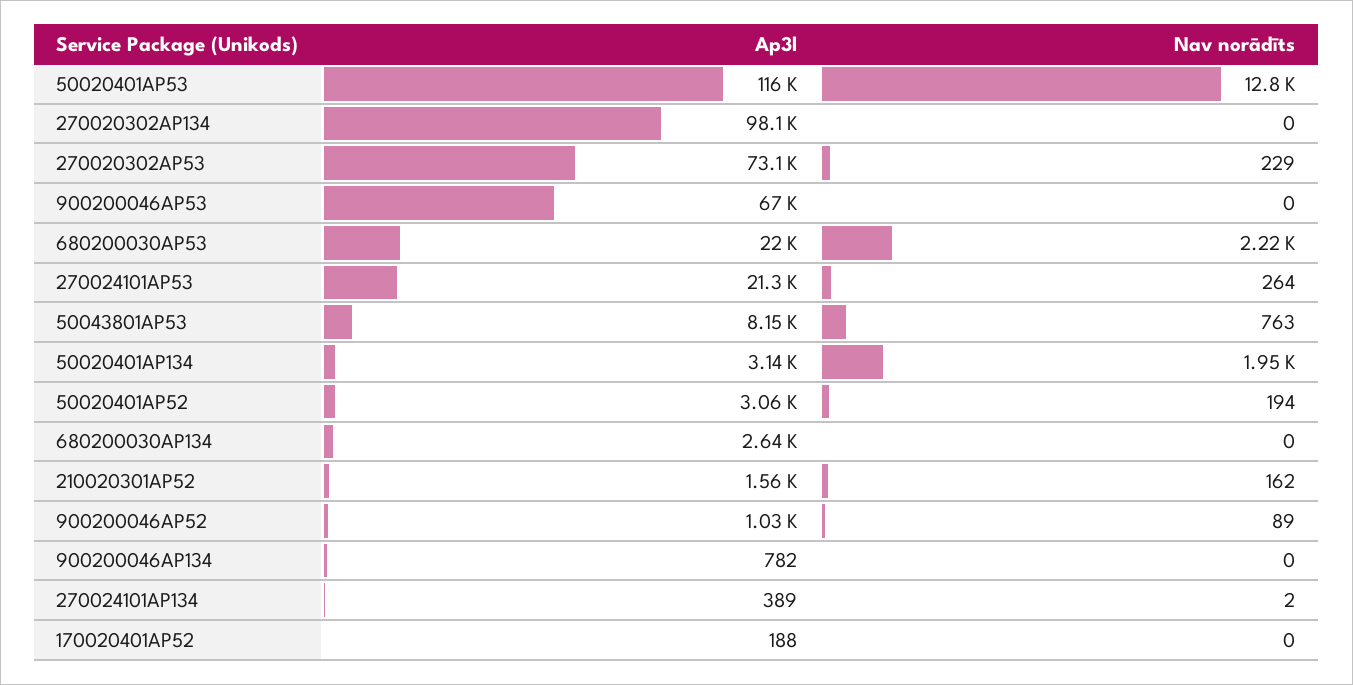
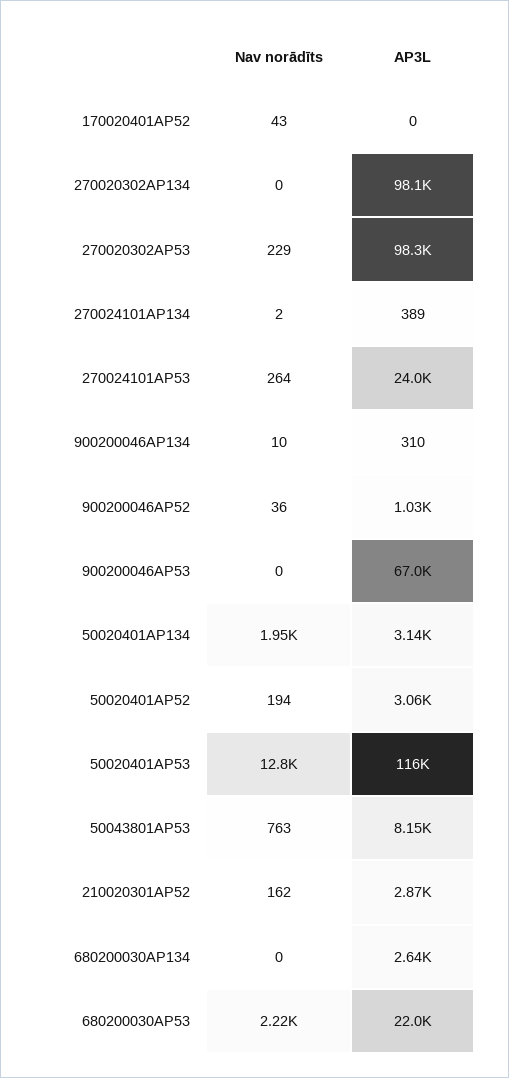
  {
    "Ap3l": {
      "50020401AP53": 116000,
      "270020302AP134": 98100,
-     "270020302AP53": 73100,
+     "270020302AP53": 98300,
      "900200046AP53": 67000,
      "680200030AP53": 22000,
-     "270024101AP53": 21300,
+     "270024101AP53": 24000,
      "50043801AP53": 8150,
      "50020401AP134": 3140,
      "50020401AP52": 3060,
      "680200030AP134": 2640,
-     "210020301AP52": 1560,
+     "210020301AP52": 2870,
      "900200046AP52": 1030,
-     "900200046AP134": 782,
+     "900200046AP134": 310,
      "270024101AP134": 389,
-     "170020401AP52": 188
+     "170020401AP52": 0
    },
    "Nav norādīts": {
      "50020401AP53": 12800,
      "270020302AP134": 0,
      "270020302AP53": 229,
      "900200046AP53": 0,
      "680200030AP53": 2220,
      "270024101AP53": 264,
      "50043801AP53": 763,
      "50020401AP134": 1950,
      "50020401AP52": 194,
      "680200030AP134": 0,
      "210020301AP52": 162,
-     "900200046AP52": 89,
+     "900200046AP52": 36,
-     "900200046AP134": 0,
+     "900200046AP134": 10,
      "270024101AP134": 2,
-     "170020401AP52": 0
+     "170020401AP52": 43
    }
  }

